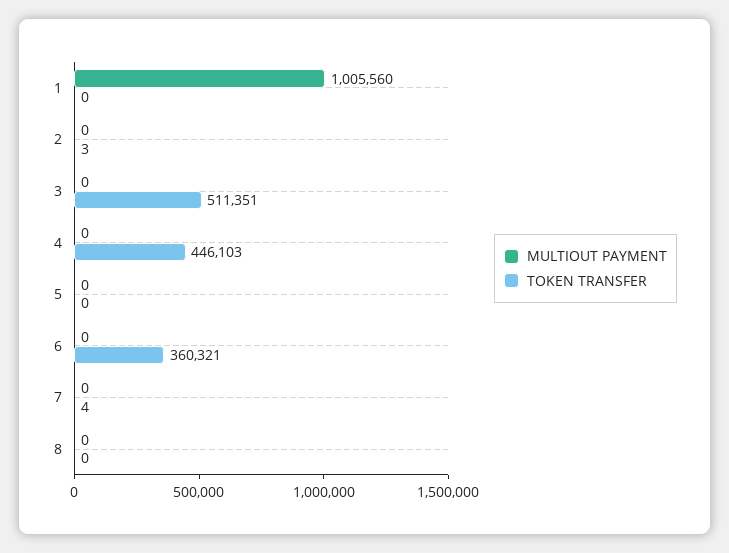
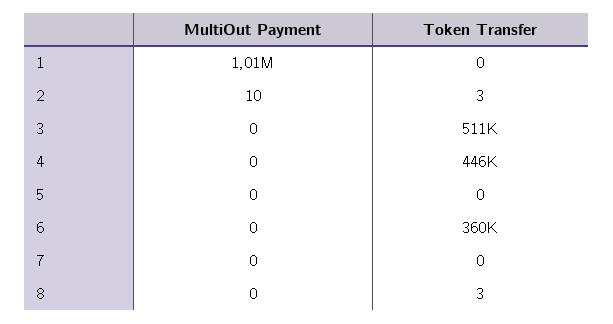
  {
    "MULTIOUT PAYMENT": {
      "1": 1005560,
-     "2": 0,
+     "2": 10,
      "3": 0,
      "4": 0,
      "5": 0,
      "6": 0,
      "7": 0,
      "8": 0
    },
    "TOKEN TRANSFER": {
      "1": 0,
      "2": 3,
      "3": 511351,
      "4": 446103,
      "5": 0,
      "6": 360321,
-     "7": 4,
+     "7": 0,
-     "8": 0
+     "8": 3
    }
  }

